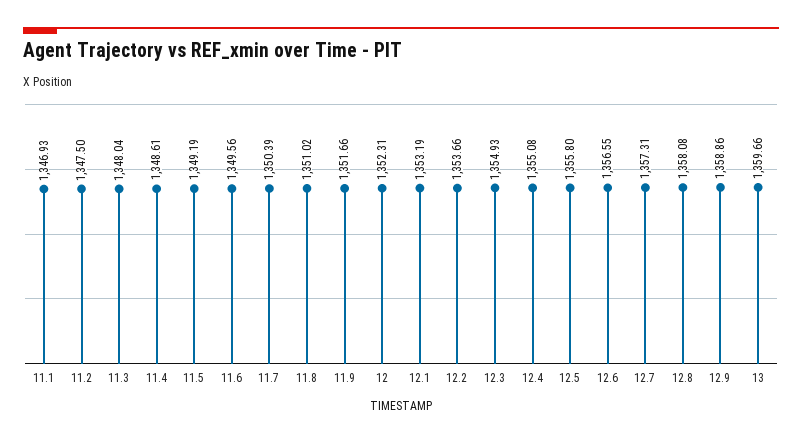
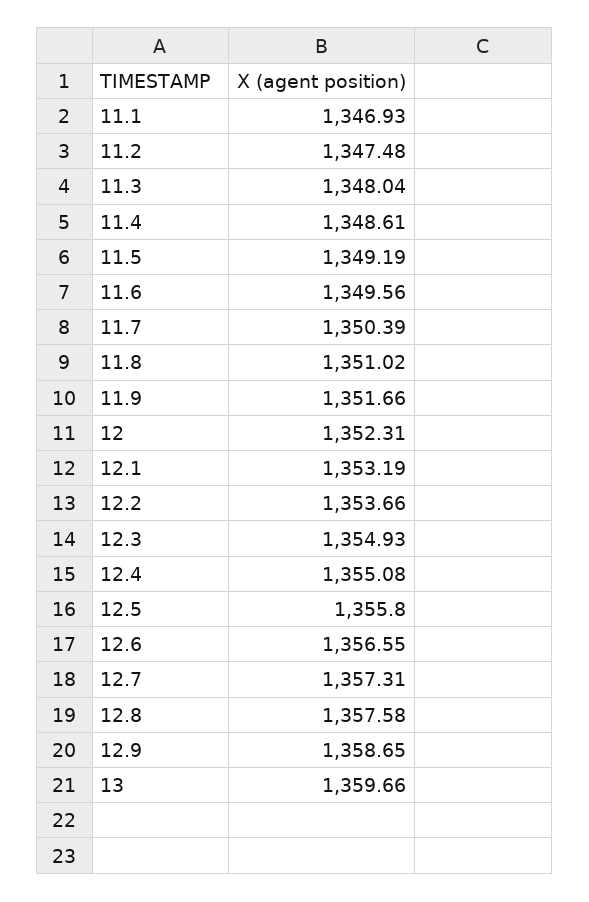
  {
    "11.1": 1346.93,
-   "11.2": 1347.5,
+   "11.2": 1347.48,
    "11.3": 1348.04,
    "11.4": 1348.61,
    "11.5": 1349.19,
    "11.6": 1349.56,
    "11.7": 1350.39,
    "11.8": 1351.02,
    "11.9": 1351.66,
    "12": 1352.31,
    "12.1": 1353.19,
    "12.2": 1353.66,
    "12.3": 1354.93,
    "12.4": 1355.08,
    "12.5": 1355.8,
    "12.6": 1356.55,
    "12.7": 1357.31,
-   "12.8": 1358.08,
+   "12.8": 1357.58,
-   "12.9": 1358.86,
+   "12.9": 1358.65,
    "13": 1359.66
  }

